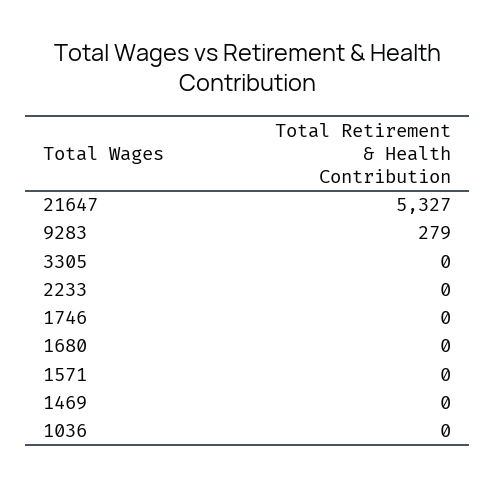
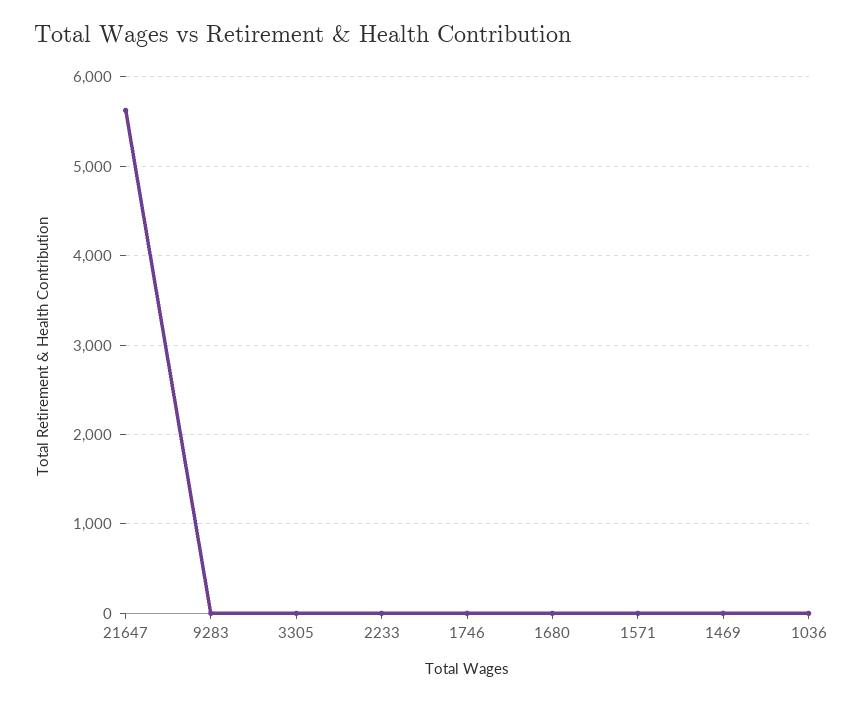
  {
-   "21647": 5327,
+   "21647": 5600,
-   "9283": 279,
+   "9283": 0,
    "3305": 0,
    "2233": 0,
    "1746": 0,
    "1680": 0,
    "1571": 0,
    "1469": 0,
    "1036": 0
  }

